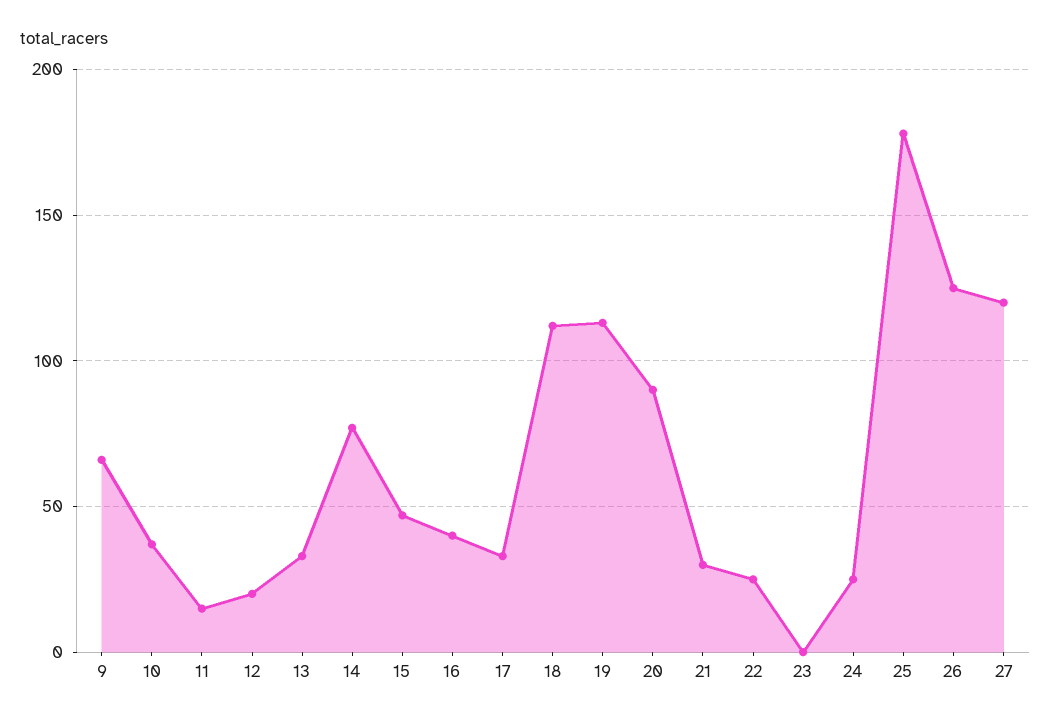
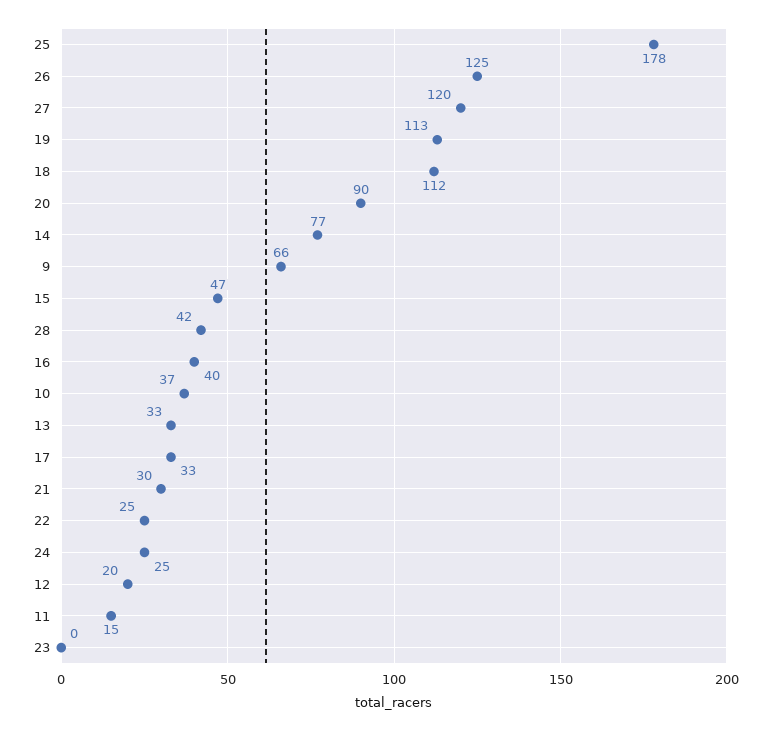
  {
    "9": 66,
    "10": 37,
    "11": 15,
    "12": 20,
    "13": 33,
    "14": 77,
    "15": 47,
    "16": 40,
    "17": 33,
    "18": 112,
    "19": 113,
    "20": 90,
    "21": 30,
    "22": 25,
    "23": 0,
    "24": 25,
    "25": 178,
    "26": 125,
-   "27": 120
+   "27": 120,
+   "28": 42
  }

